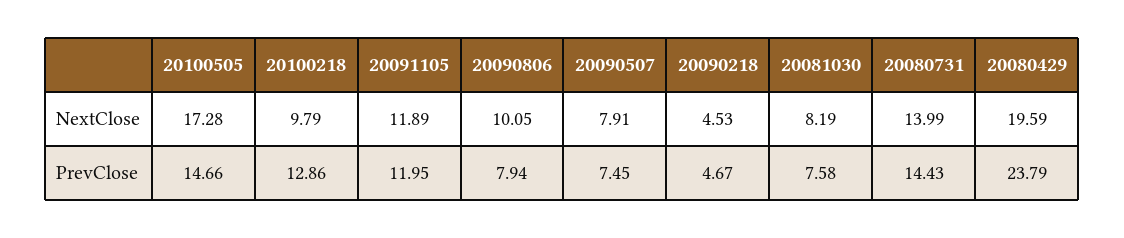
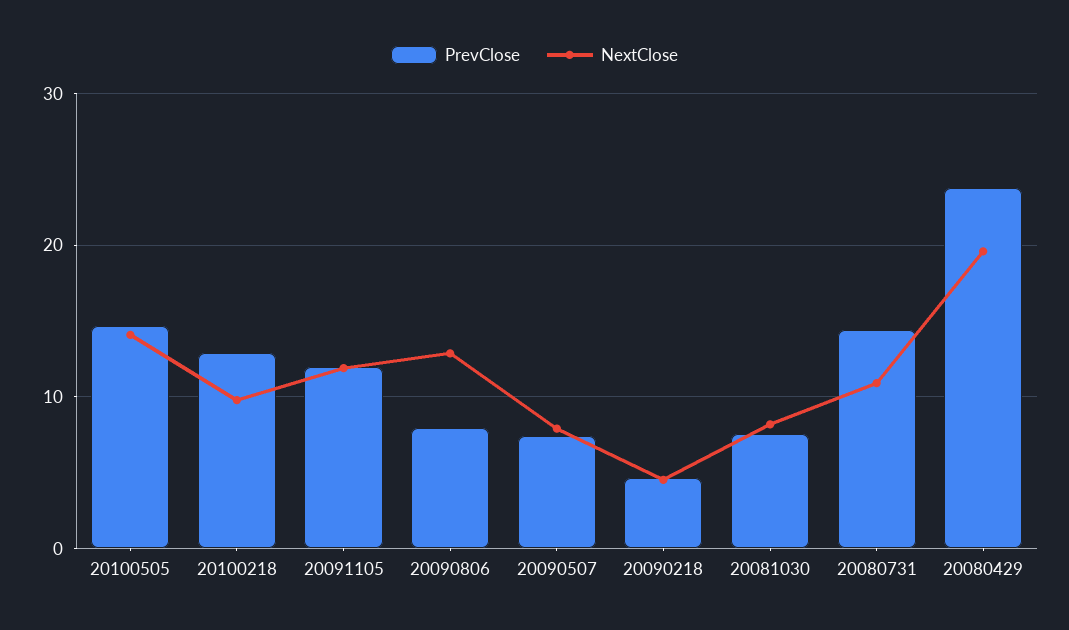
  {
    "NextClose": {
-     "20100505": 17.28,
+     "20100505": 14,
      "20100218": 9.79,
      "20091105": 11.89,
-     "20090806": 10.05,
+     "20090806": 13,
      "20090507": 7.91,
      "20090218": 4.53,
      "20081030": 8.19,
-     "20080731": 13.99,
+     "20080731": 11,
      "20080429": 19.59
    },
    "PrevClose": {
      "20100505": 14.66,
      "20100218": 12.86,
      "20091105": 11.95,
      "20090806": 7.94,
      "20090507": 7.45,
      "20090218": 4.67,
      "20081030": 7.58,
      "20080731": 14.43,
      "20080429": 23.79
    }
  }

